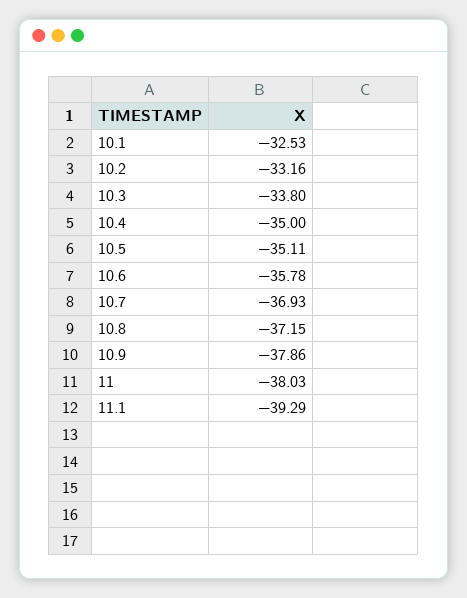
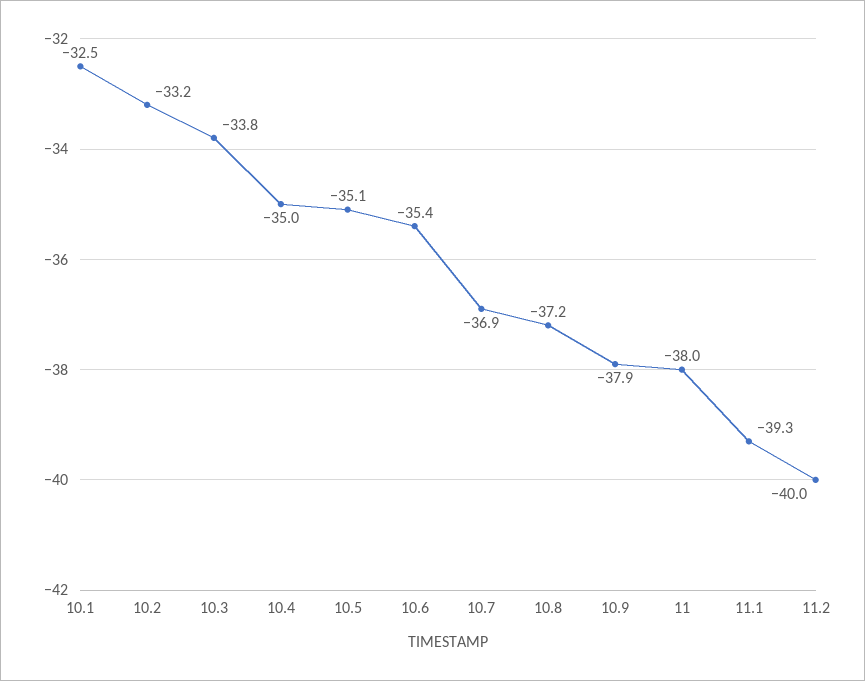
  {
    "10.1": -32.53,
    "10.2": -33.16,
    "10.3": -33.8,
    "10.4": -35,
    "10.5": -35.11,
-   "10.6": -35.78,
+   "10.6": -35.4,
    "10.7": -36.93,
    "10.8": -37.15,
    "10.9": -37.86,
    "11": -38.03,
-   "11.1": -39.29
+   "11.1": -39.29,
+   "11.2": -40
  }

